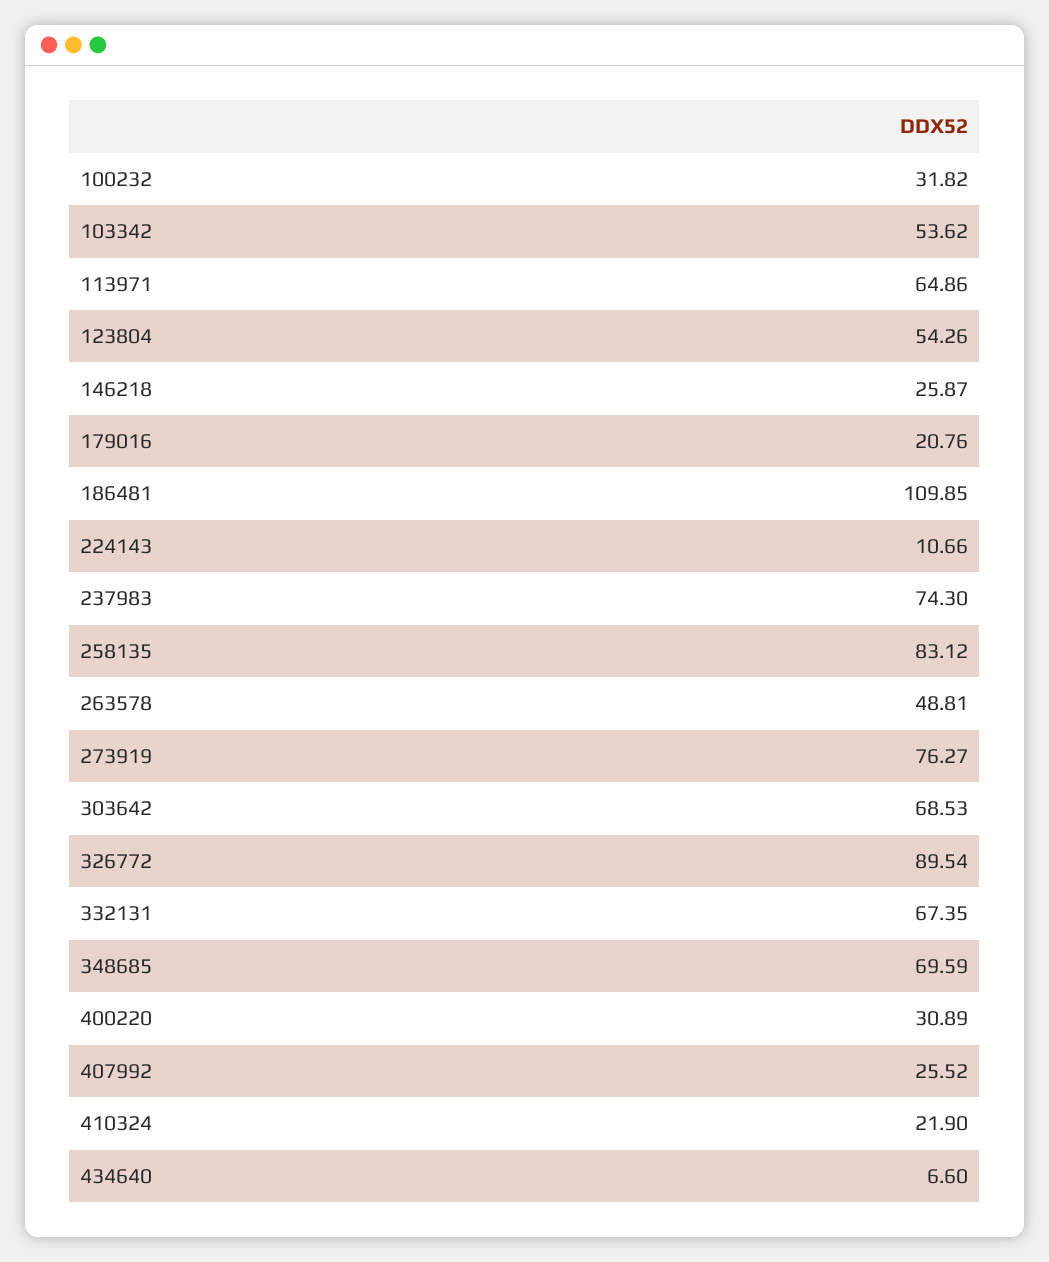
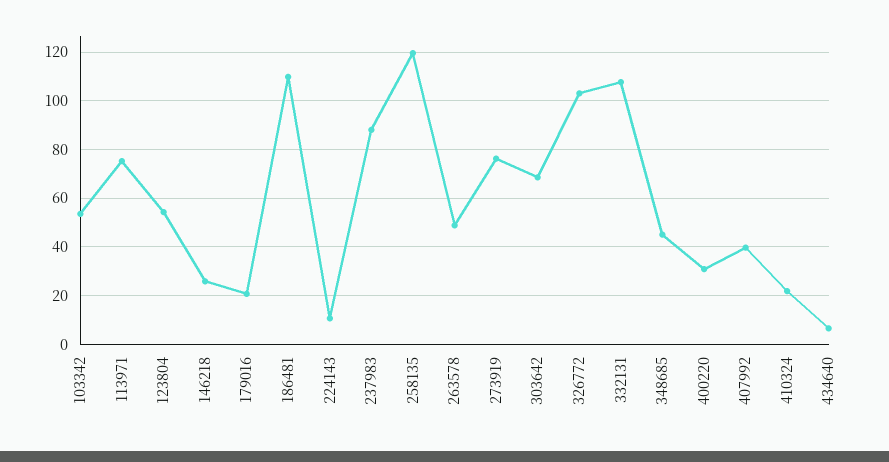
  {
-   "100232": 31.82,
    "103342": 53.62,
-   "113971": 64.86,
+   "113971": 75,
    "123804": 54.26,
    "146218": 25.87,
    "179016": 20.76,
    "186481": 109.85,
    "224143": 10.66,
-   "237983": 74.3,
+   "237983": 87.5,
-   "258135": 83.12,
+   "258135": 120,
    "263578": 48.81,
    "273919": 76.27,
    "303642": 68.53,
-   "326772": 89.54,
+   "326772": 102.5,
-   "332131": 67.35,
+   "332131": 107.5,
-   "348685": 69.59,
+   "348685": 45,
    "400220": 30.89,
-   "407992": 25.52,
+   "407992": 40,
    "410324": 21.9,
    "434640": 6.6
  }

